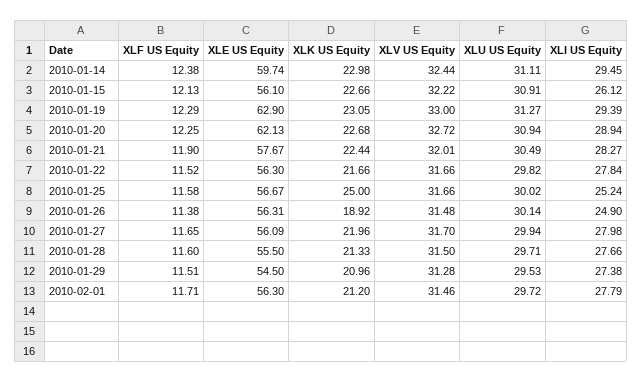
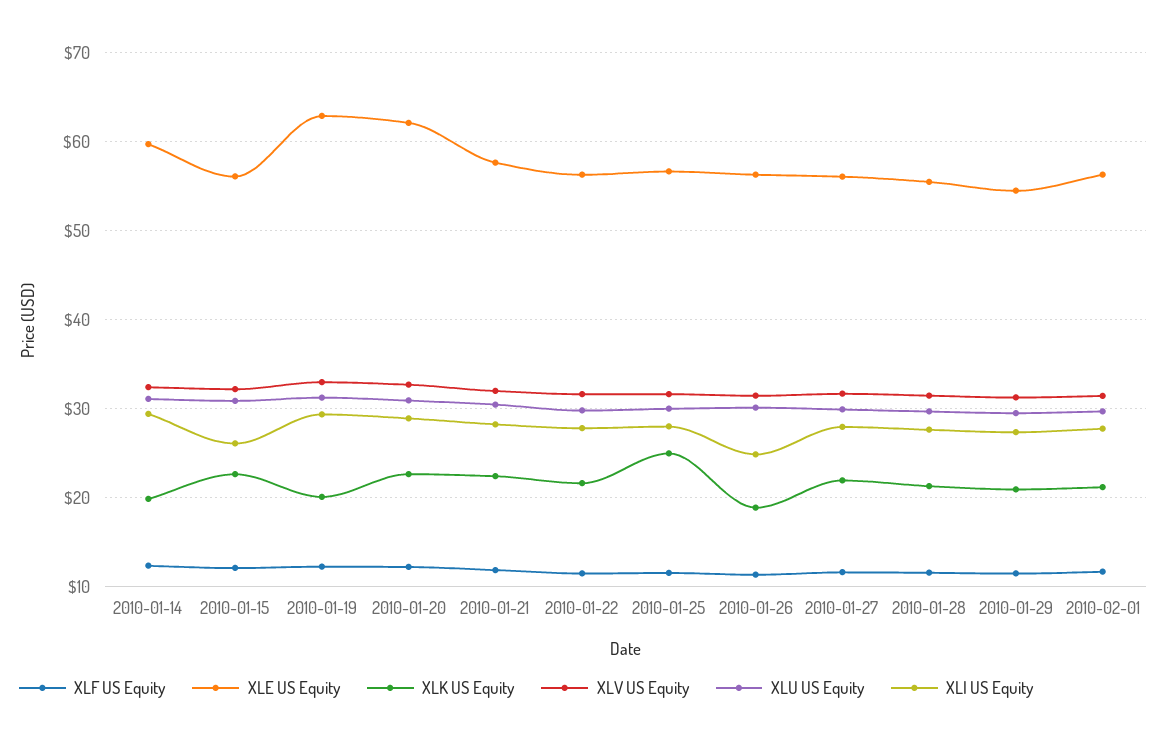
  {
    "XLF US Equity": {
      "2010-01-14": 12.38,
      "2010-01-15": 12.13,
      "2010-01-19": 12.29,
      "2010-01-20": 12.25,
      "2010-01-21": 11.9,
      "2010-01-22": 11.52,
      "2010-01-25": 11.58,
      "2010-01-26": 11.38,
      "2010-01-27": 11.65,
      "2010-01-28": 11.6,
      "2010-01-29": 11.51,
      "2010-02-01": 11.71
    },
    "XLE US Equity": {
      "2010-01-14": 59.74,
      "2010-01-15": 56.1,
      "2010-01-19": 62.9,
      "2010-01-20": 62.13,
      "2010-01-21": 57.67,
      "2010-01-22": 56.3,
      "2010-01-25": 56.67,
      "2010-01-26": 56.31,
      "2010-01-27": 56.09,
      "2010-01-28": 55.5,
      "2010-01-29": 54.5,
      "2010-02-01": 56.3
    },
    "XLK US Equity": {
-     "2010-01-14": 22.98,
+     "2010-01-14": 20,
      "2010-01-15": 22.66,
-     "2010-01-19": 23.05,
+     "2010-01-19": 20,
      "2010-01-20": 22.68,
      "2010-01-21": 22.44,
      "2010-01-22": 21.66,
      "2010-01-25": 25,
      "2010-01-26": 18.92,
      "2010-01-27": 21.96,
      "2010-01-28": 21.33,
      "2010-01-29": 20.96,
      "2010-02-01": 21.2
    },
    "XLV US Equity": {
      "2010-01-14": 32.44,
      "2010-01-15": 32.22,
      "2010-01-19": 33,
      "2010-01-20": 32.72,
      "2010-01-21": 32.01,
      "2010-01-22": 31.66,
      "2010-01-25": 31.66,
      "2010-01-26": 31.48,
      "2010-01-27": 31.7,
      "2010-01-28": 31.5,
      "2010-01-29": 31.28,
      "2010-02-01": 31.46
    },
    "XLU US Equity": {
      "2010-01-14": 31.11,
      "2010-01-15": 30.91,
      "2010-01-19": 31.27,
      "2010-01-20": 30.94,
      "2010-01-21": 30.49,
      "2010-01-22": 29.82,
      "2010-01-25": 30.02,
      "2010-01-26": 30.14,
      "2010-01-27": 29.94,
      "2010-01-28": 29.71,
      "2010-01-29": 29.53,
      "2010-02-01": 29.72
    },
    "XLI US Equity": {
      "2010-01-14": 29.45,
      "2010-01-15": 26.12,
      "2010-01-19": 29.39,
      "2010-01-20": 28.94,
      "2010-01-21": 28.27,
      "2010-01-22": 27.84,
-     "2010-01-25": 25.24,
+     "2010-01-25": 28,
      "2010-01-26": 24.9,
      "2010-01-27": 27.98,
      "2010-01-28": 27.66,
      "2010-01-29": 27.38,
      "2010-02-01": 27.79
    }
  }

